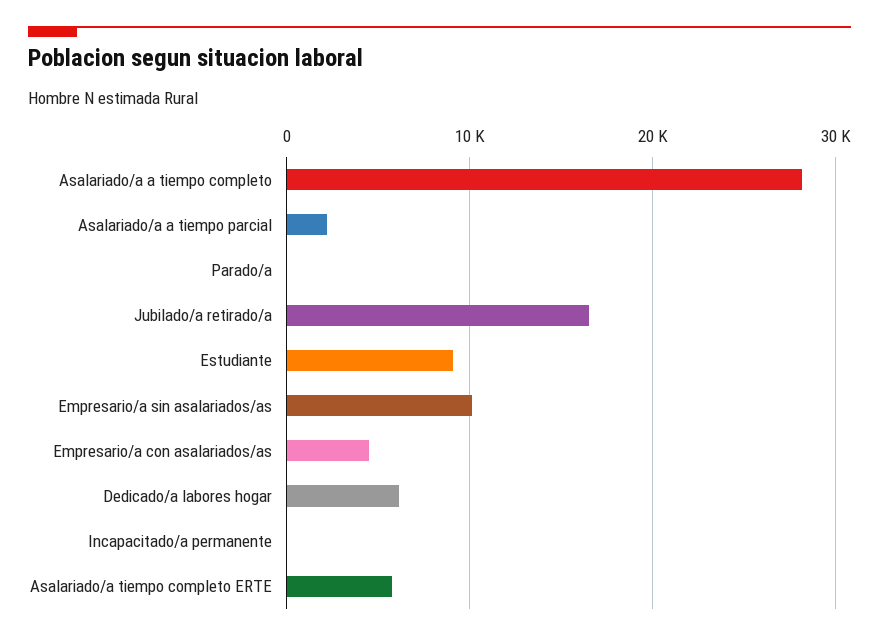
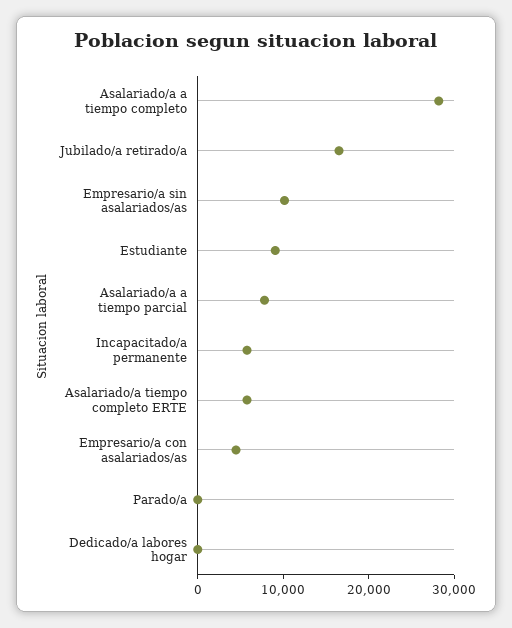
  {
    "Asalariado/a a tiempo completo": 28000,
-   "Asalariado/a a tiempo parcial": 2000,
+   "Asalariado/a a tiempo parcial": 8000,
    "Parado/a": 0,
    "Jubilado/a retirado/a": 17000,
    "Estudiante": 9000,
    "Empresario/a sin asalariados/as": 10000,
    "Empresario/a con asalariados/as": 4000,
-   "Dedicado/a labores hogar": 6000,
+   "Dedicado/a labores hogar": 0,
-   "Incapacitado/a permanente": 0,
+   "Incapacitado/a permanente": 6000,
    "Asalariado/a tiempo completo ERTE": 6000
  }

